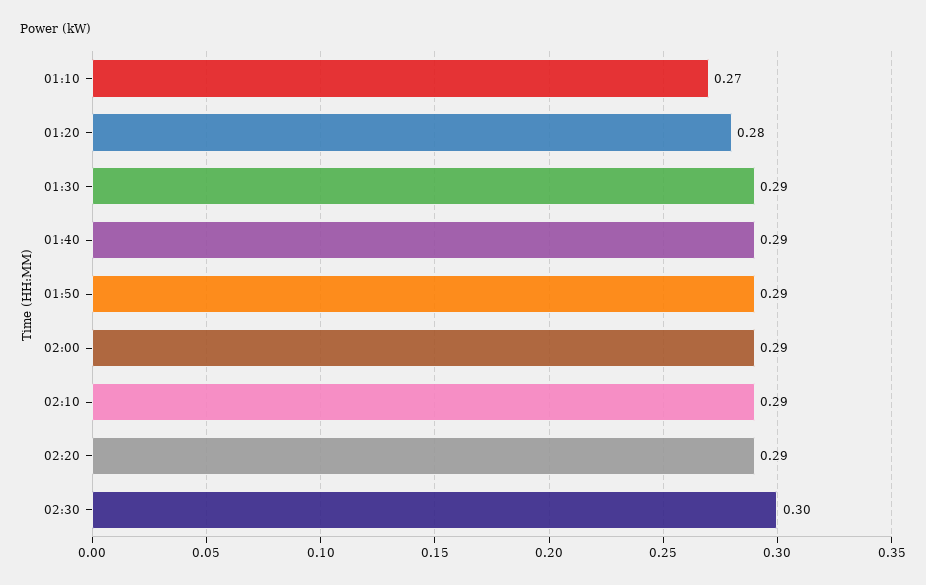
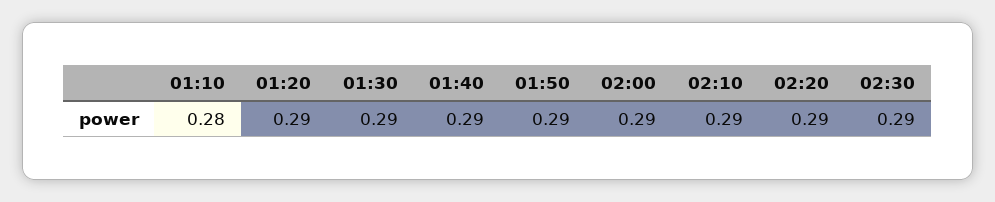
  {
-   "01:10": 0.27,
+   "01:10": 0.28,
-   "01:20": 0.28,
+   "01:20": 0.29,
    "01:30": 0.29,
    "01:40": 0.29,
    "01:50": 0.29,
    "02:00": 0.29,
    "02:10": 0.29,
    "02:20": 0.29,
-   "02:30": 0.3
+   "02:30": 0.29
  }

